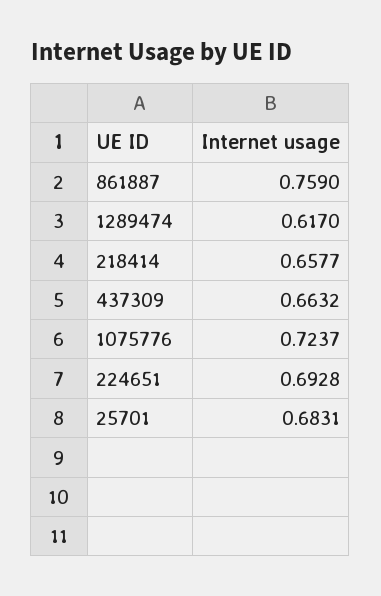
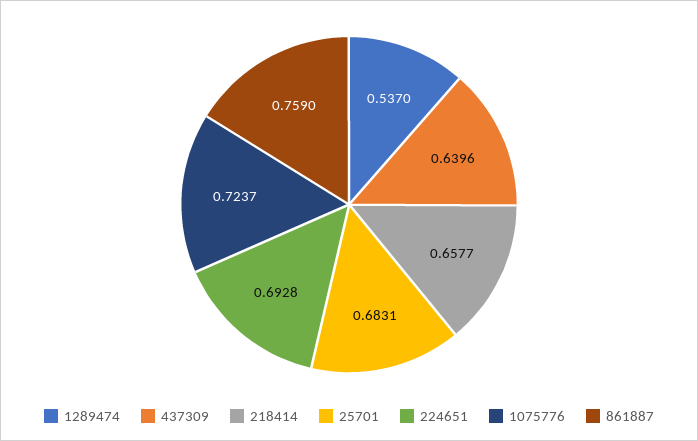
  {
    "861887": 0.759,
-   "1289474": 0.617,
+   "1289474": 0.537,
    "218414": 0.6577,
-   "437309": 0.6632,
+   "437309": 0.6396,
    "1075776": 0.7237,
    "224651": 0.6928,
    "25701": 0.6831
  }

